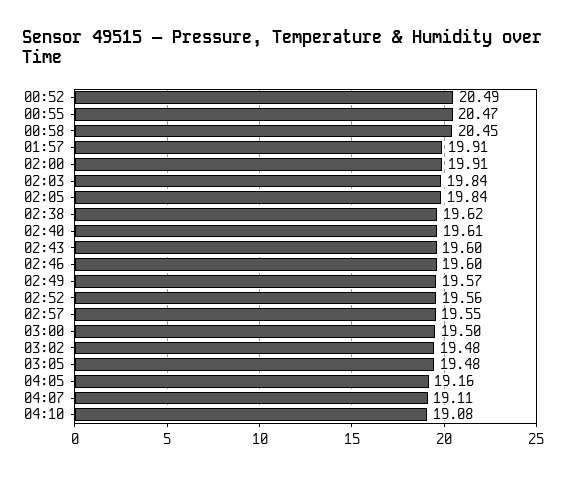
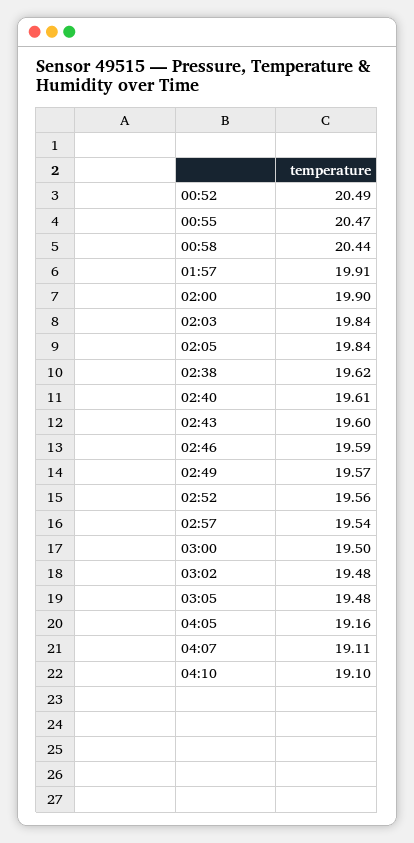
  {
    "00:52": 20.49,
    "00:55": 20.47,
-   "00:58": 20.45,
+   "00:58": 20.44,
    "01:57": 19.91,
-   "02:00": 19.91,
+   "02:00": 19.9,
    "02:03": 19.84,
    "02:05": 19.84,
    "02:38": 19.62,
    "02:40": 19.61,
    "02:43": 19.6,
-   "02:46": 19.6,
+   "02:46": 19.59,
    "02:49": 19.57,
    "02:52": 19.56,
-   "02:57": 19.55,
+   "02:57": 19.54,
    "03:00": 19.5,
    "03:02": 19.48,
    "03:05": 19.48,
    "04:05": 19.16,
    "04:07": 19.11,
-   "04:10": 19.08
+   "04:10": 19.1
  }

